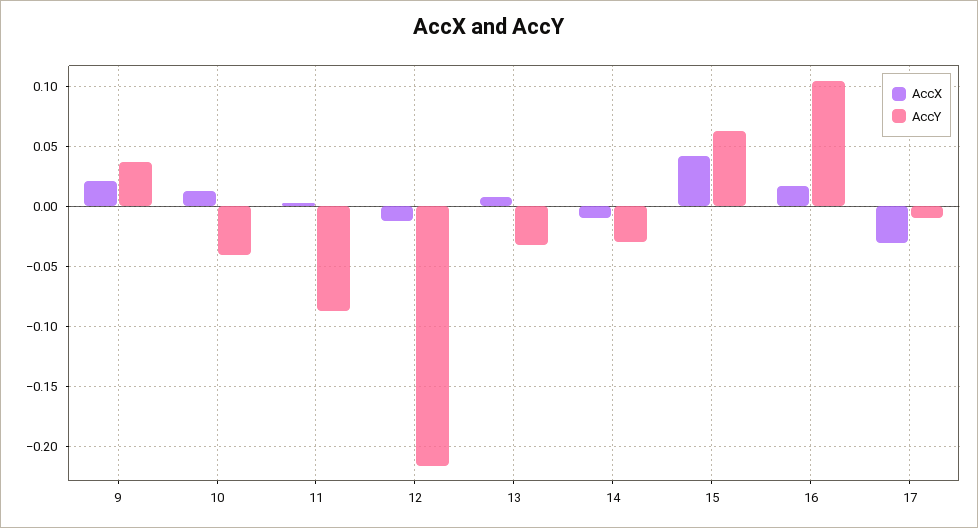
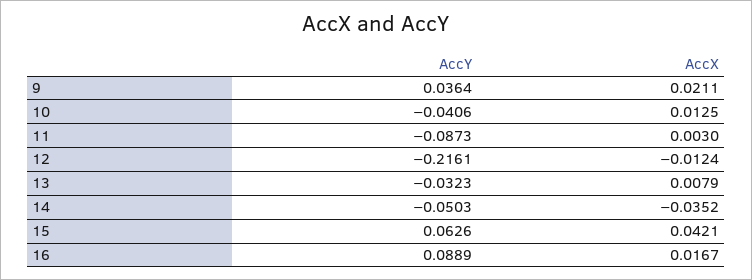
  {
    "AccX": {
      "9": 0.0211,
      "10": 0.0125,
      "11": 0.003,
      "12": -0.0124,
      "13": 0.0079,
-     "14": -0.01,
+     "14": -0.0352,
      "15": 0.0421,
-     "16": 0.0167,
+     "16": 0.0167
-     "17": -0.03
    },
    "AccY": {
      "9": 0.0364,
      "10": -0.0406,
      "11": -0.0873,
      "12": -0.2161,
      "13": -0.0323,
-     "14": -0.03,
+     "14": -0.0503,
      "15": 0.0626,
-     "16": 0.105,
+     "16": 0.0889
-     "17": -0.01
    }
  }

